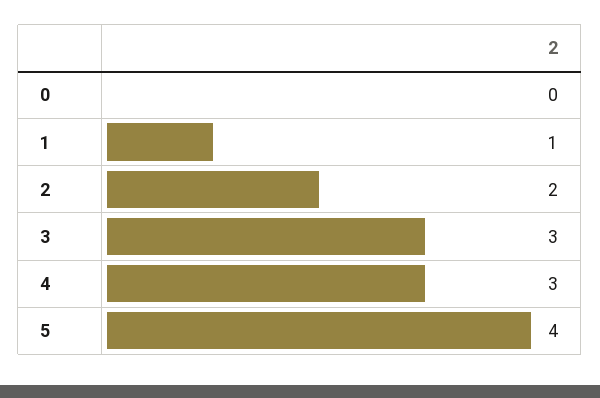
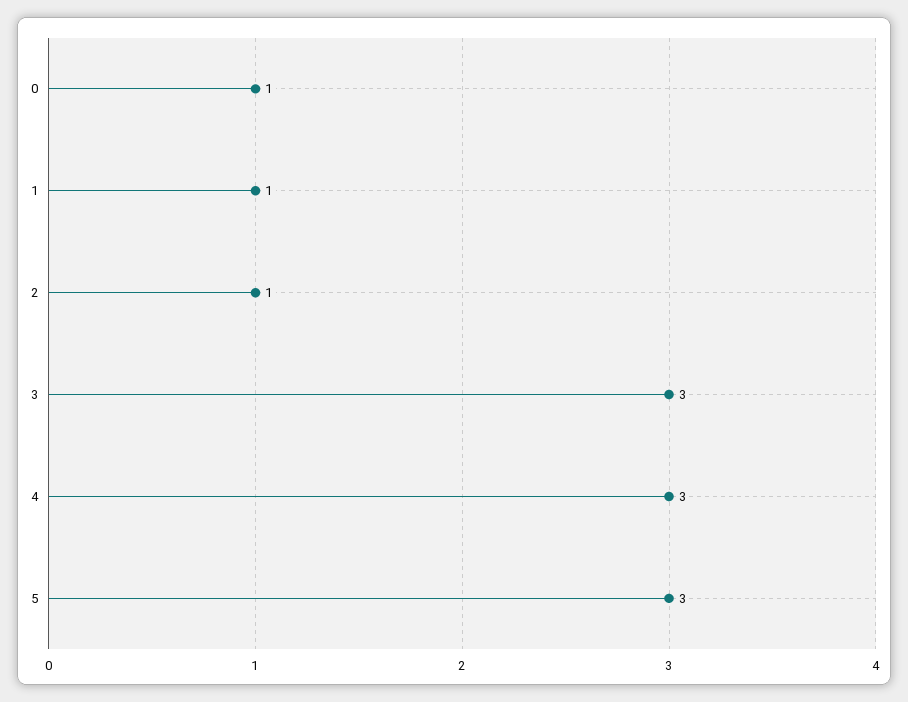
  {
-   "0": 0,
+   "0": 1,
    "1": 1,
-   "2": 2,
+   "2": 1,
    "3": 3,
    "4": 3,
-   "5": 4
+   "5": 3
  }

